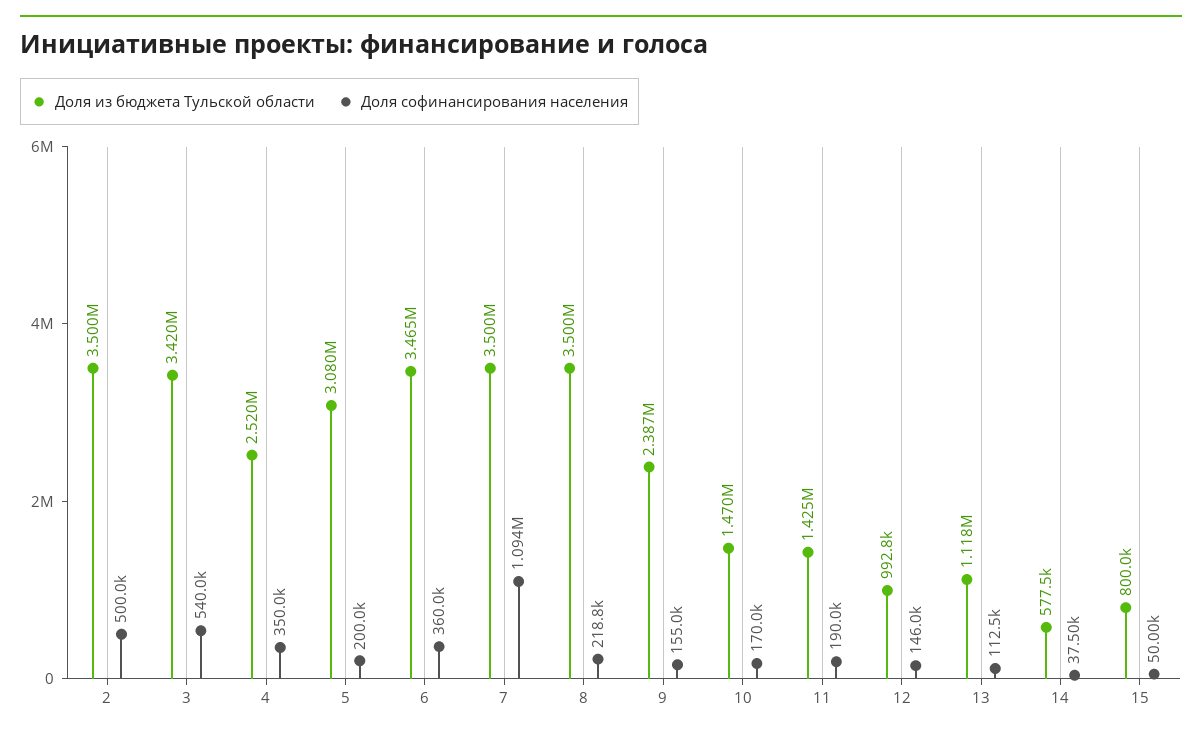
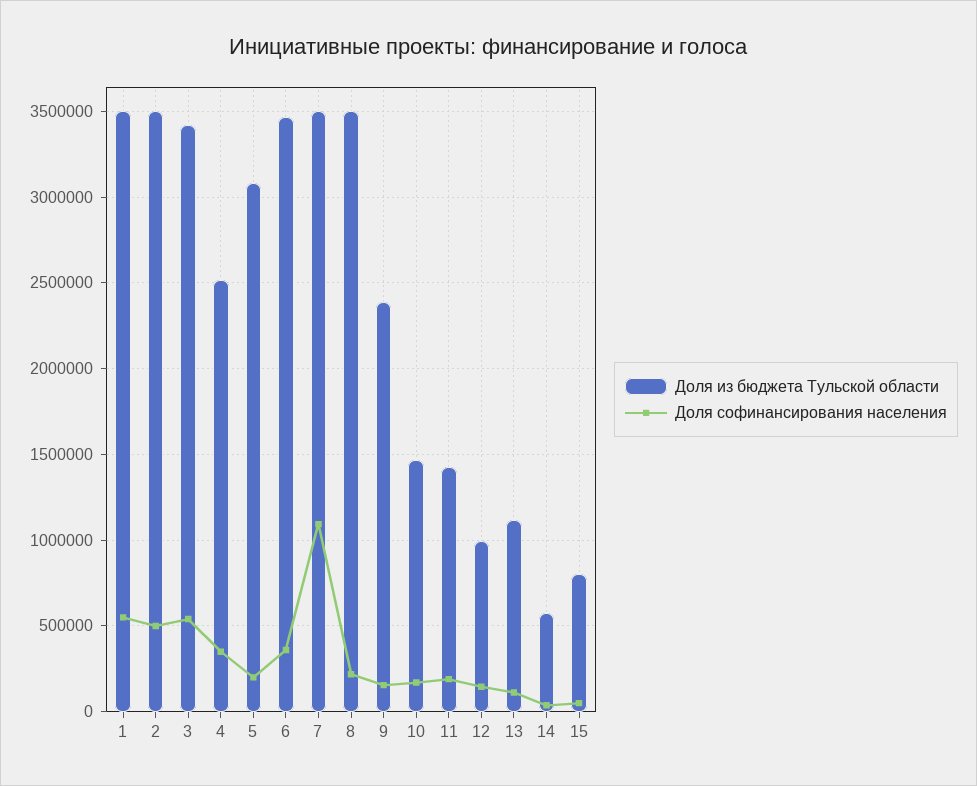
  {
    "Доля из бюджета Тульской области": {
      "2": 3500000,
      "3": 3420000,
      "4": 2520000,
      "5": 3080000,
      "6": 3465000,
      "7": 3500000,
      "8": 3500000,
      "9": 2387000,
      "10": 1470000,
      "11": 1425000,
      "12": 992800,
      "13": 1118000,
      "14": 577500,
-     "15": 800000
+     "15": 800000,
+     "1": 3500000
    },
    "Доля софинансирования населения": {
      "2": 500000,
      "3": 540000,
      "4": 350000,
      "5": 200000,
      "6": 360000,
      "7": 1094000,
      "8": 218800,
      "9": 155000,
      "10": 170000,
      "11": 190000,
      "12": 146000,
      "13": 112500,
      "14": 37500,
-     "15": 50000
+     "15": 50000,
+     "1": 550000
    }
  }

